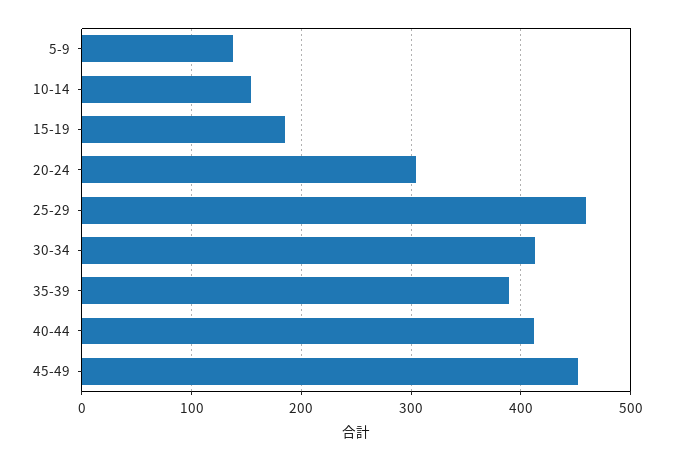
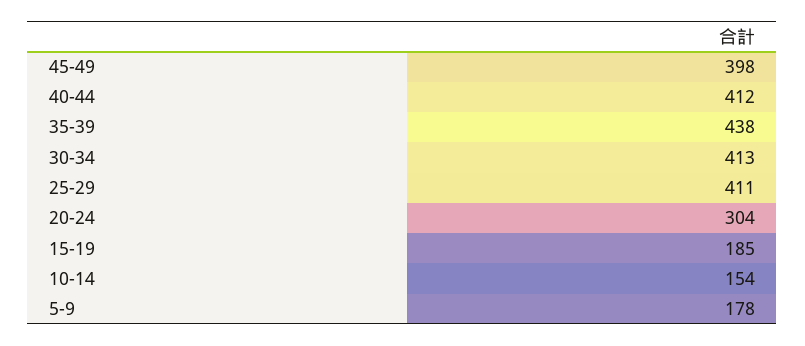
  {
-   "5-9": 140,
+   "5-9": 178,
    "10-14": 154,
    "15-19": 185,
    "20-24": 304,
-   "25-29": 460,
+   "25-29": 411,
    "30-34": 413,
-   "35-39": 390,
+   "35-39": 438,
    "40-44": 412,
-   "45-49": 450
+   "45-49": 398
  }

